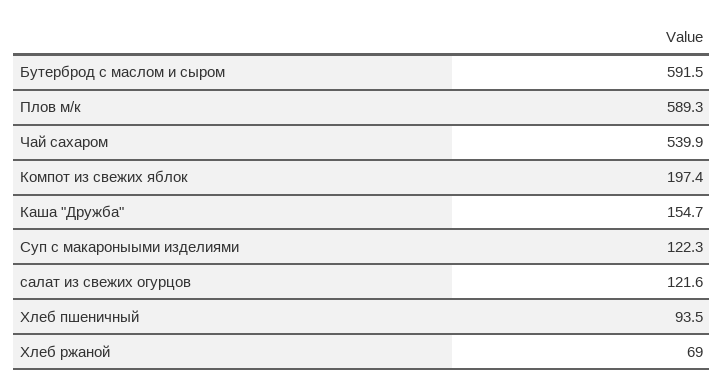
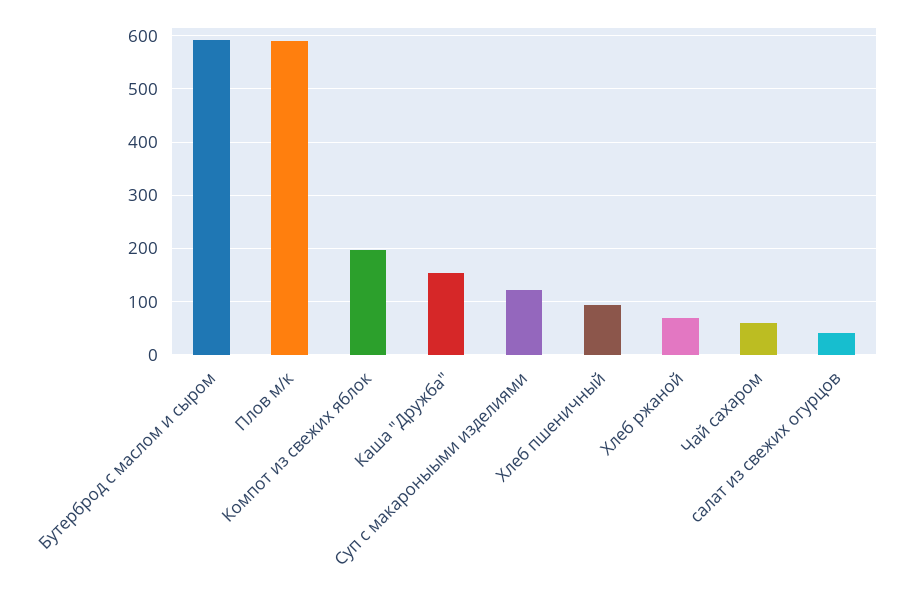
  {
    "Бутерброд с маслом и сыром": 591.5,
    "Плов м/к": 589.3,
-   "Чай сахаром": 539.9,
+   "Чай сахаром": 60,
    "Компот из свежих яблок": 197.4,
    "Каша \"Дружба\"": 154.7,
    "Суп с макароныыми изделиями": 122.3,
-   "салат из свежих огурцов": 121.6,
+   "салат из свежих огурцов": 40,
    "Хлеб пшеничный": 93.5,
    "Хлеб ржаной": 69
  }

